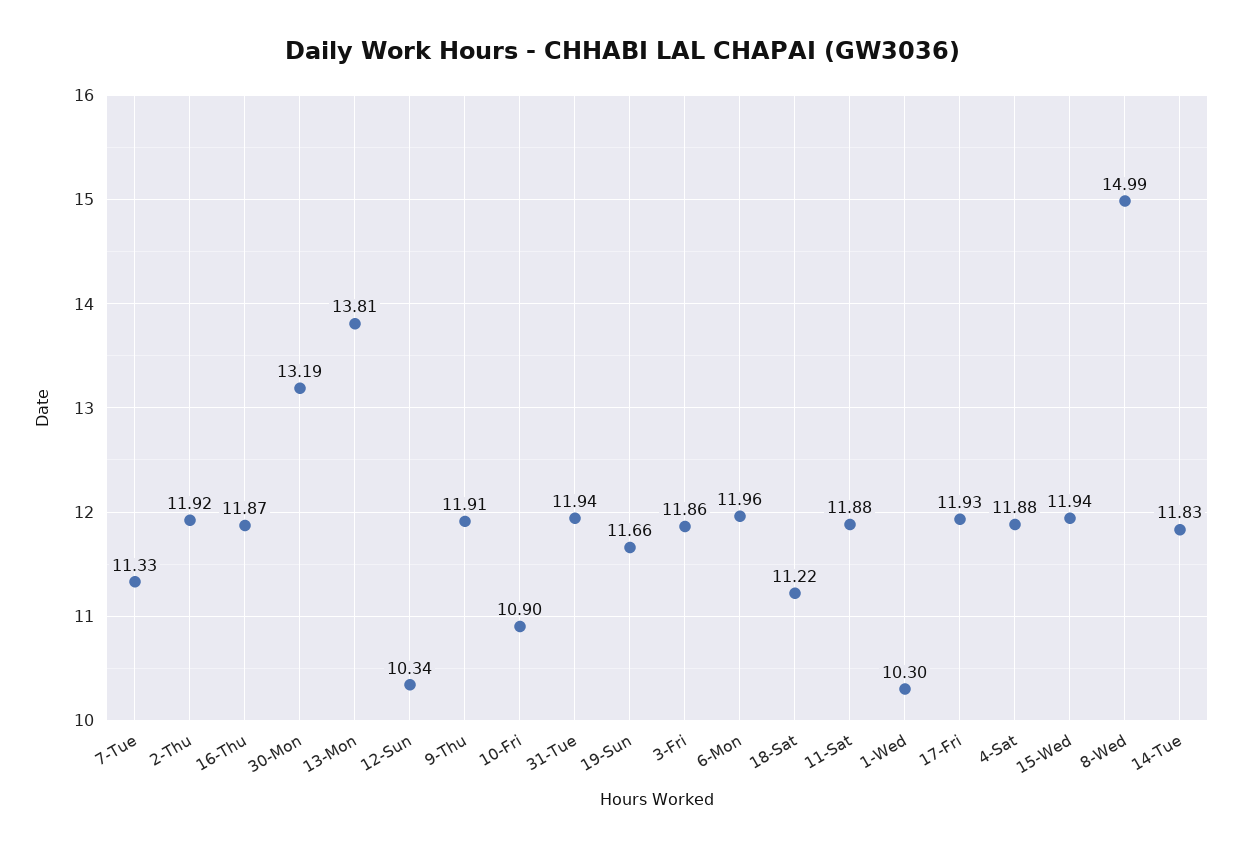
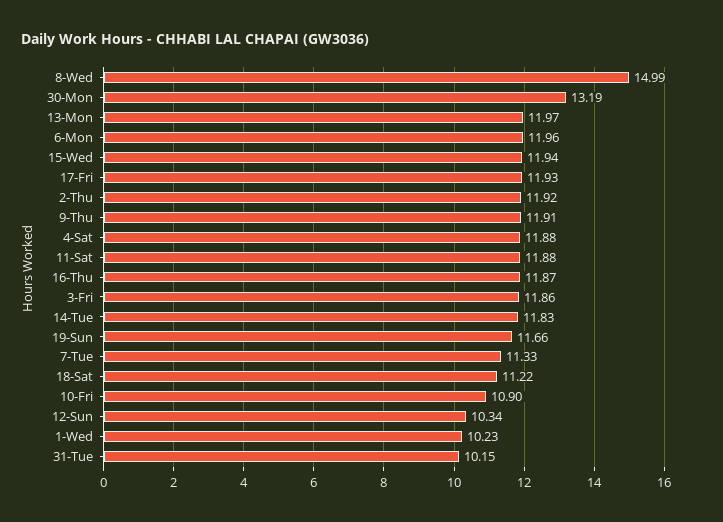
  {
    "7-Tue": 11.33,
    "2-Thu": 11.92,
    "16-Thu": 11.87,
    "30-Mon": 13.19,
-   "13-Mon": 13.81,
+   "13-Mon": 11.97,
    "12-Sun": 10.34,
    "9-Thu": 11.91,
    "10-Fri": 10.9,
-   "31-Tue": 11.94,
+   "31-Tue": 10.15,
    "19-Sun": 11.66,
    "3-Fri": 11.86,
    "6-Mon": 11.96,
    "18-Sat": 11.22,
    "11-Sat": 11.88,
-   "1-Wed": 10.3,
+   "1-Wed": 10.23,
    "17-Fri": 11.93,
    "4-Sat": 11.88,
    "15-Wed": 11.94,
    "8-Wed": 14.99,
    "14-Tue": 11.83
  }

